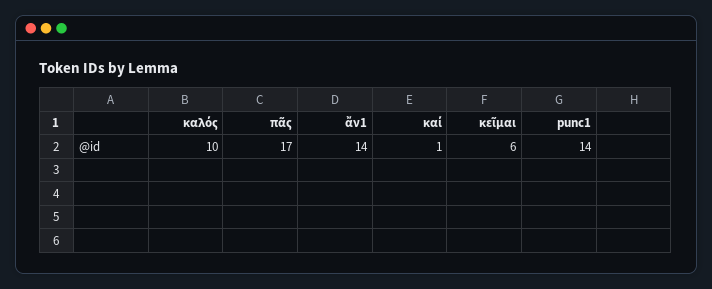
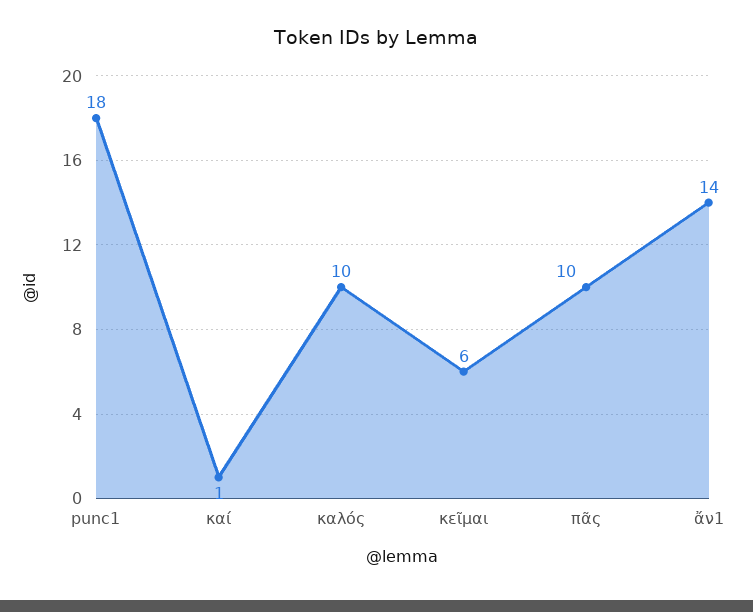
  {
    "καλός": 10,
-   "πᾶς": 17,
+   "πᾶς": 10,
    "ἄν1": 14,
    "καί": 1,
    "κεῖμαι": 6,
-   "punc1": 14
+   "punc1": 18
  }

